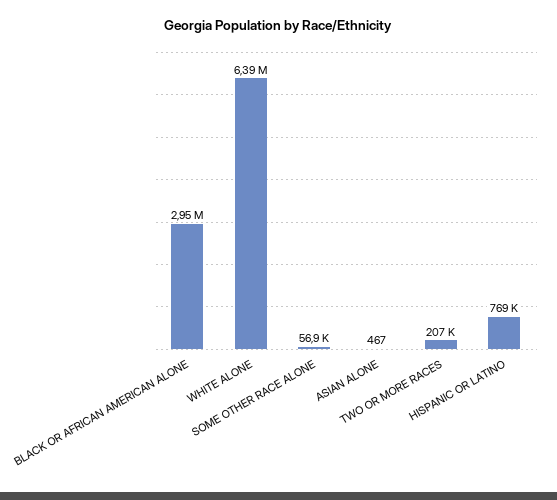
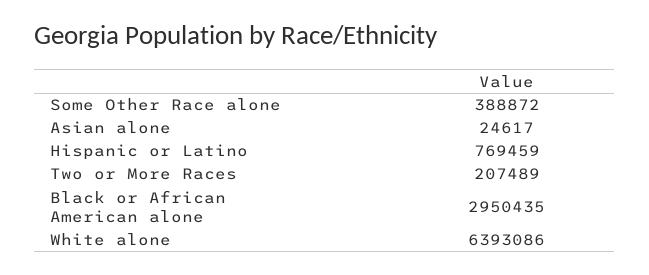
  {
    "BLACK OR AFRICAN AMERICAN ALONE": 2950435,
    "WHITE ALONE": 6393086,
-   "SOME OTHER RACE ALONE": 56900,
+   "SOME OTHER RACE ALONE": 388872,
-   "ASIAN ALONE": 467,
+   "ASIAN ALONE": 24617,
    "TWO OR MORE RACES": 207489,
    "HISPANIC OR LATINO": 769459
  }

